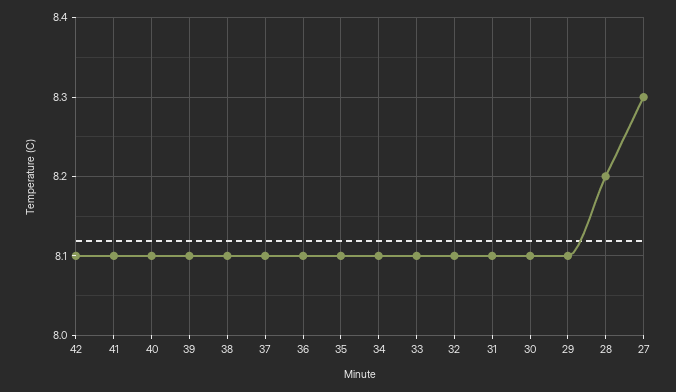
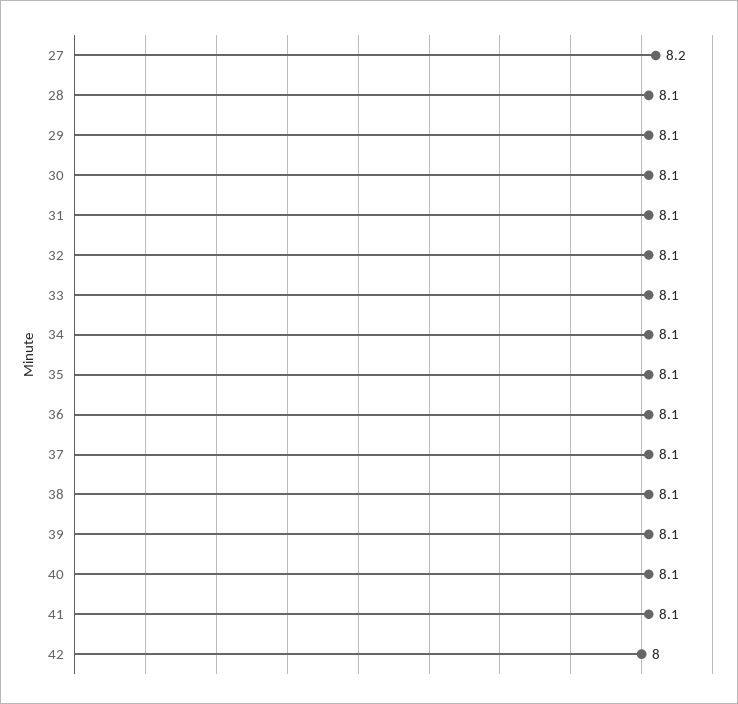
  {
-   "42": 8.1,
+   "42": 8,
    "41": 8.1,
    "40": 8.1,
    "39": 8.1,
    "38": 8.1,
    "37": 8.1,
    "36": 8.1,
    "35": 8.1,
    "34": 8.1,
    "33": 8.1,
    "32": 8.1,
    "31": 8.1,
    "30": 8.1,
    "29": 8.1,
-   "28": 8.2,
+   "28": 8.1,
-   "27": 8.3
+   "27": 8.2
  }

